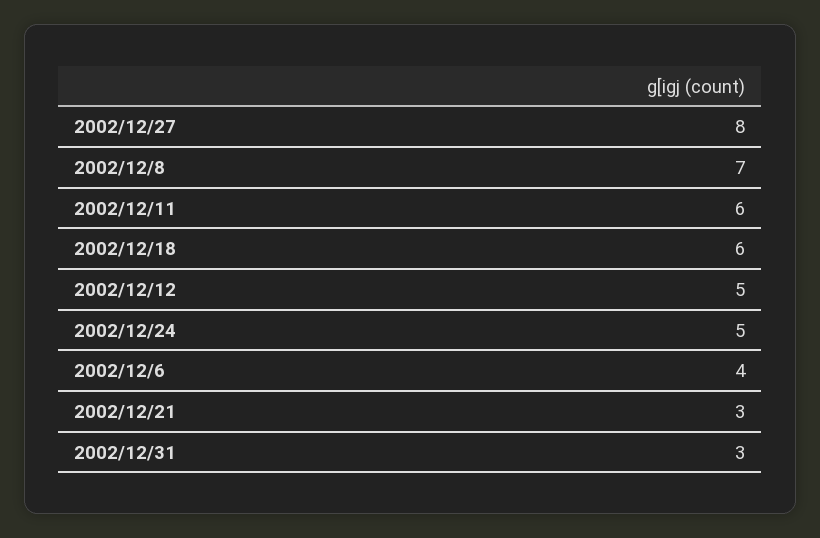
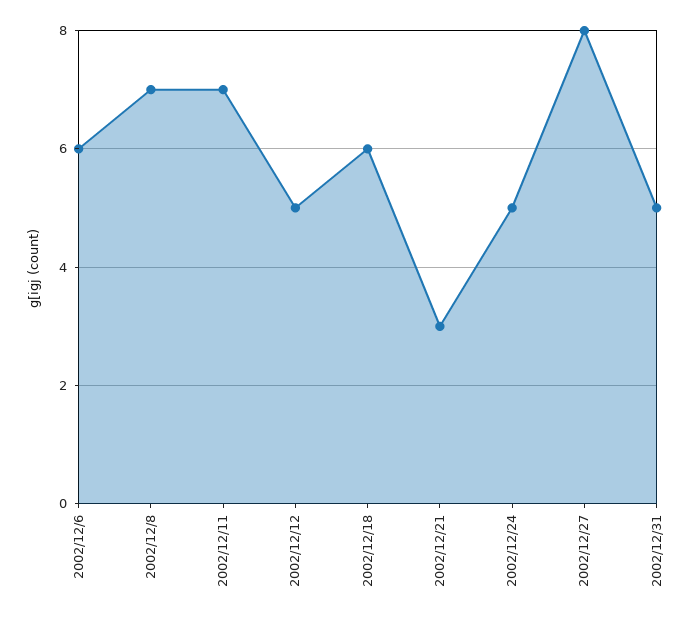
  {
    "2002/12/27": 8,
    "2002/12/8": 7,
-   "2002/12/11": 6,
+   "2002/12/11": 7,
    "2002/12/18": 6,
    "2002/12/12": 5,
    "2002/12/24": 5,
-   "2002/12/6": 4,
+   "2002/12/6": 6,
    "2002/12/21": 3,
-   "2002/12/31": 3
+   "2002/12/31": 5
  }

